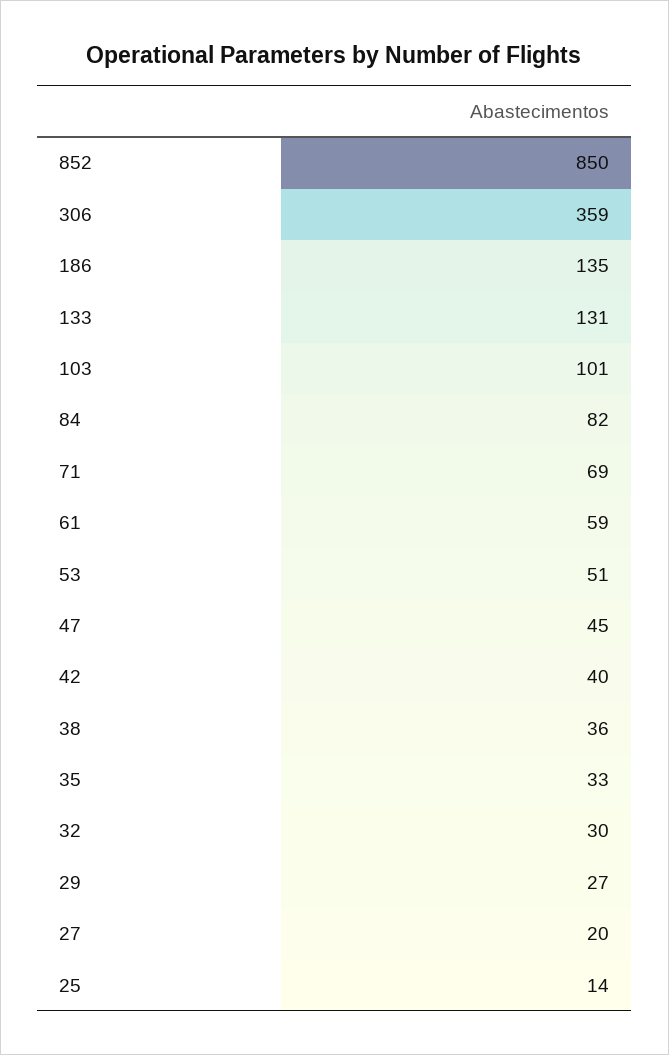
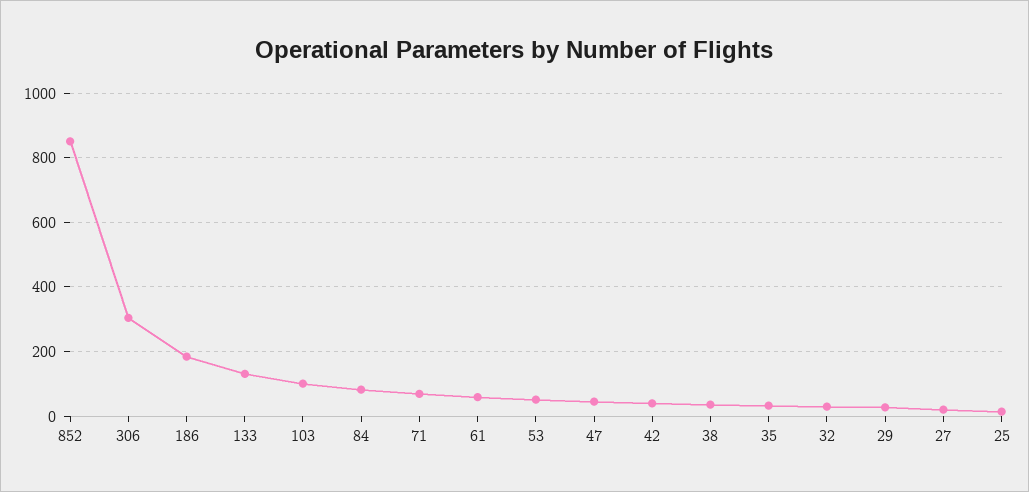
  {
    "852": 850,
-   "306": 359,
+   "306": 300,
-   "186": 135,
+   "186": 180,
    "133": 131,
    "103": 101,
    "84": 82,
    "71": 69,
    "61": 59,
    "53": 51,
    "47": 45,
    "42": 40,
    "38": 36,
    "35": 33,
    "32": 30,
    "29": 27,
    "27": 20,
    "25": 14
  }

